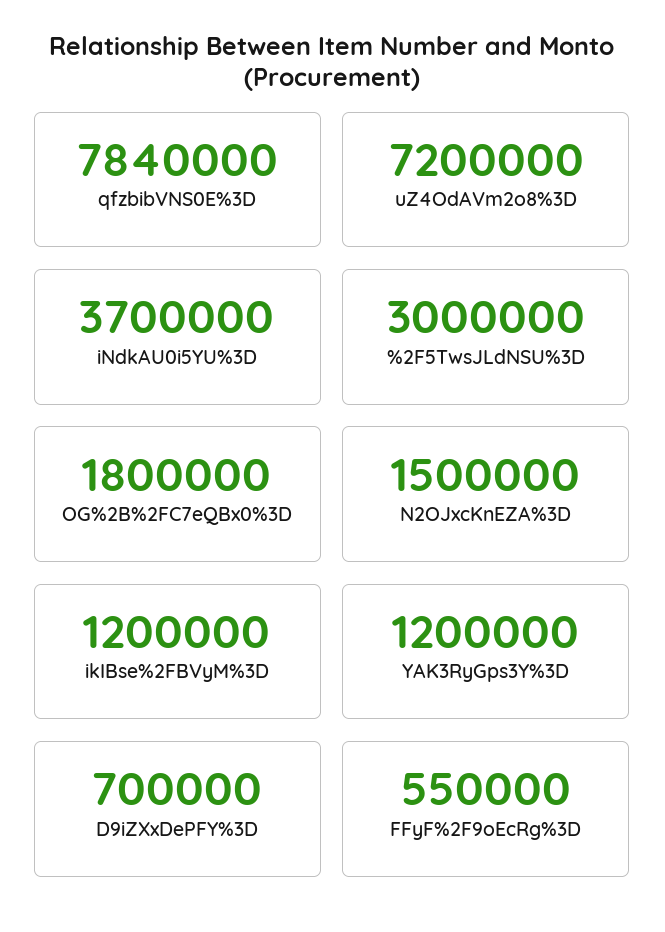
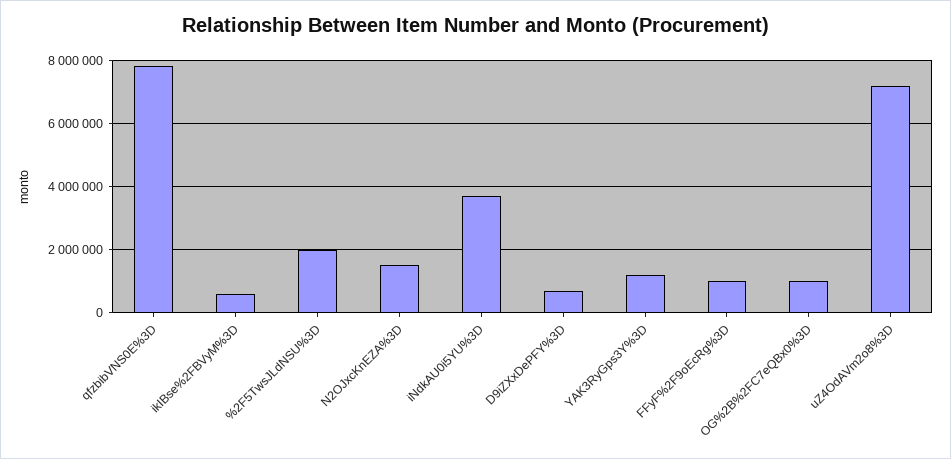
  {
    "qfzbibVNS0E%3D": 7840000,
    "uZ4OdAVm2o8%3D": 7200000,
    "iNdkAU0i5YU%3D": 3700000,
-   "%2F5TwsJLdNSU%3D": 3000000,
+   "%2F5TwsJLdNSU%3D": 2000000,
-   "OG%2B%2FC7eQBx0%3D": 1800000,
+   "OG%2B%2FC7eQBx0%3D": 1000000,
    "N2OJxcKnEZA%3D": 1500000,
-   "ikIBse%2FBVyM%3D": 1200000,
+   "ikIBse%2FBVyM%3D": 600000,
    "YAK3RyGps3Y%3D": 1200000,
    "D9iZXxDePFY%3D": 700000,
-   "FFyF%2F9oEcRg%3D": 550000
+   "FFyF%2F9oEcRg%3D": 1000000
  }

